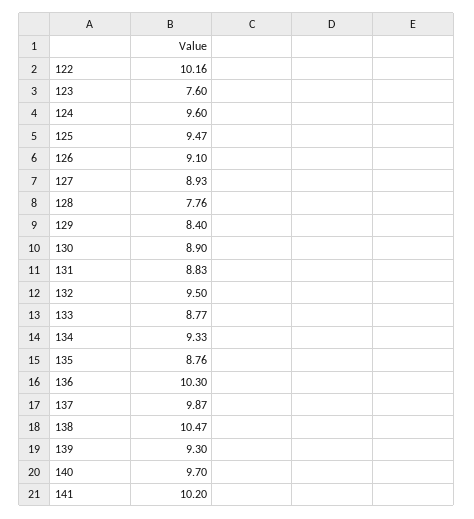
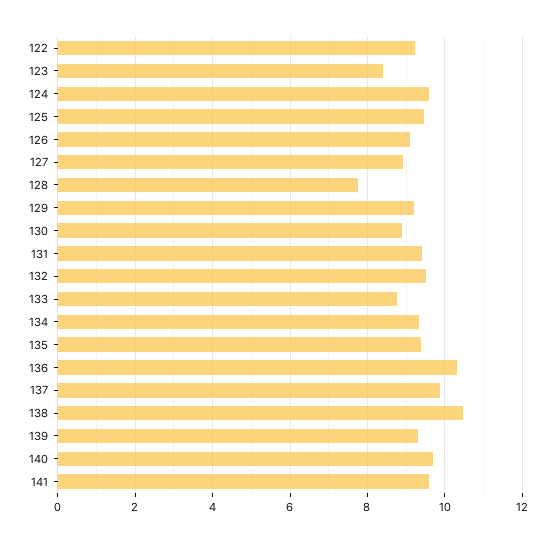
  {
-   "122": 10.16,
+   "122": 9.2,
-   "123": 7.6,
+   "123": 8.4,
    "124": 9.6,
    "125": 9.47,
    "126": 9.1,
    "127": 8.93,
    "128": 7.76,
-   "129": 8.4,
+   "129": 9.2,
    "130": 8.9,
-   "131": 8.83,
+   "131": 9.4,
    "132": 9.5,
    "133": 8.77,
    "134": 9.33,
-   "135": 8.76,
+   "135": 9.4,
    "136": 10.3,
    "137": 9.87,
    "138": 10.47,
    "139": 9.3,
    "140": 9.7,
-   "141": 10.2
+   "141": 9.6
  }

